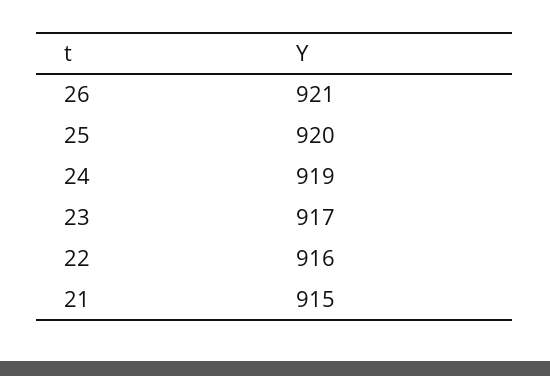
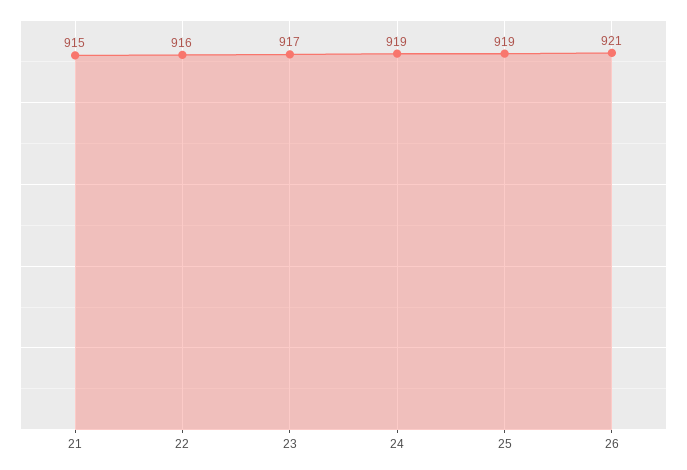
  {
    "26": 921,
-   "25": 920,
+   "25": 919,
    "24": 919,
    "23": 917,
    "22": 916,
    "21": 915
  }

